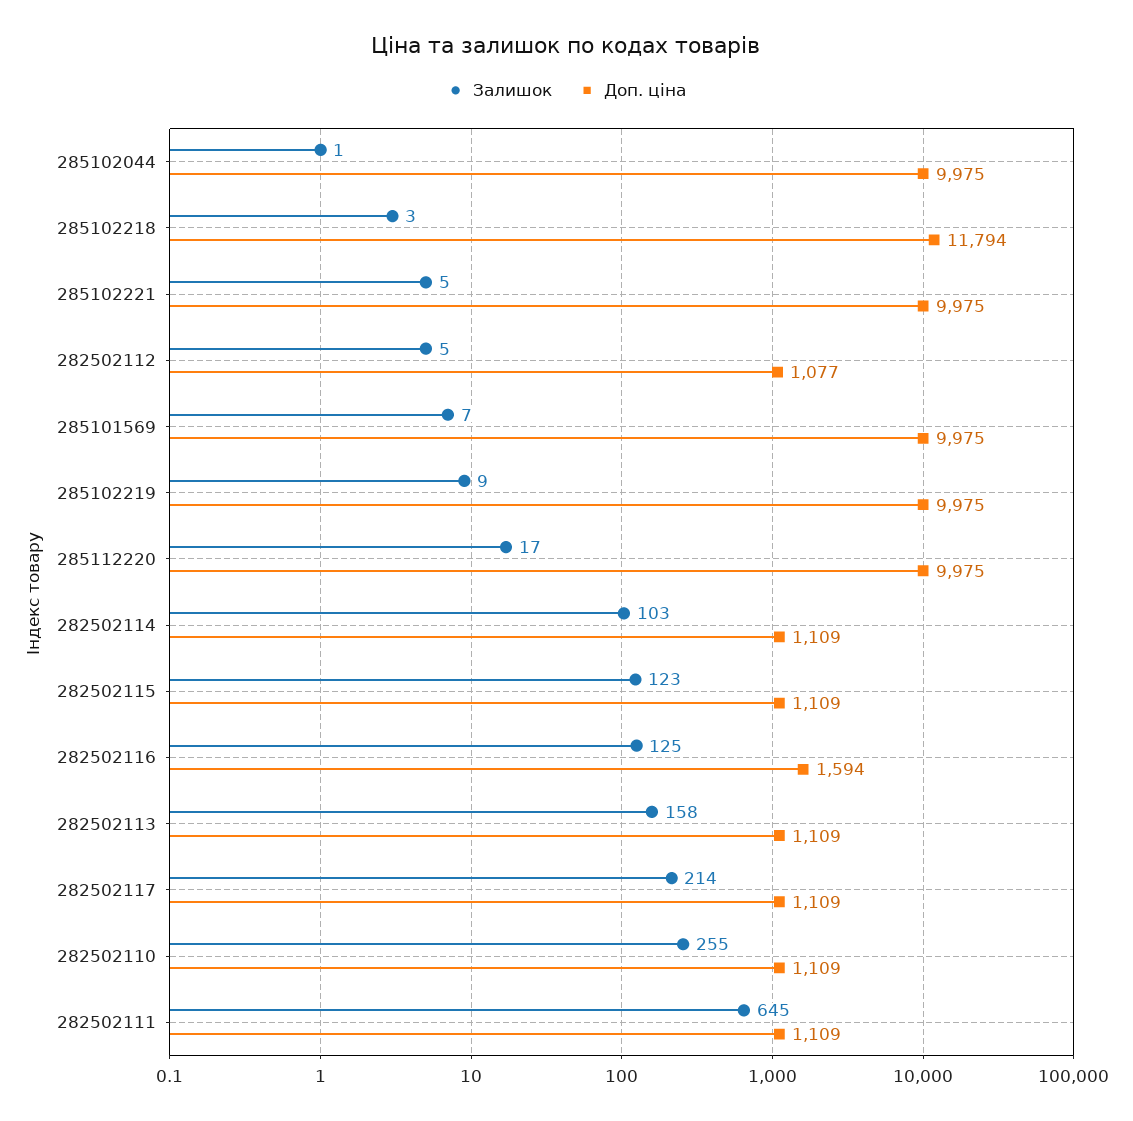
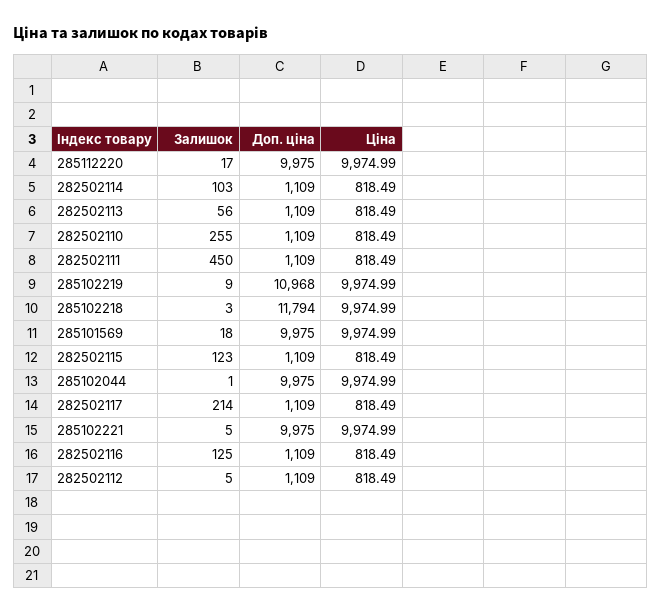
  {
    "Залишок": {
      "285102044": 1,
      "285102218": 3,
      "285102221": 5,
      "282502112": 5,
-     "285101569": 7,
+     "285101569": 18,
      "285102219": 9,
      "285112220": 17,
      "282502114": 103,
      "282502115": 123,
      "282502116": 125,
-     "282502113": 158,
+     "282502113": 56,
      "282502117": 214,
      "282502110": 255,
-     "282502111": 645
+     "282502111": 450
    },
    "Доп. ціна": {
      "285102044": 9975,
      "285102218": 11794,
      "285102221": 9975,
-     "282502112": 1077,
+     "282502112": 1109,
      "285101569": 9975,
-     "285102219": 9975,
+     "285102219": 10968,
      "285112220": 9975,
      "282502114": 1109,
      "282502115": 1109,
-     "282502116": 1594,
+     "282502116": 1109,
      "282502113": 1109,
      "282502117": 1109,
      "282502110": 1109,
      "282502111": 1109
-   }
+   },
+   "Ціна": {
+     "285112220": 9974.99,
+     "282502114": 818.49,
+     "282502113": 818.49,
+     "282502110": 818.49,
+     "282502111": 818.49,
+     "285102219": 9974.99,
+     "285102218": 9974.99,
+     "285101569": 9974.99,
+     "282502115": 818.49,
+     "285102044": 9974.99,
+     "282502117": 818.49,
+     "285102221": 9974.99,
+     "282502116": 818.49,
+     "282502112": 818.49
+   }
  }

